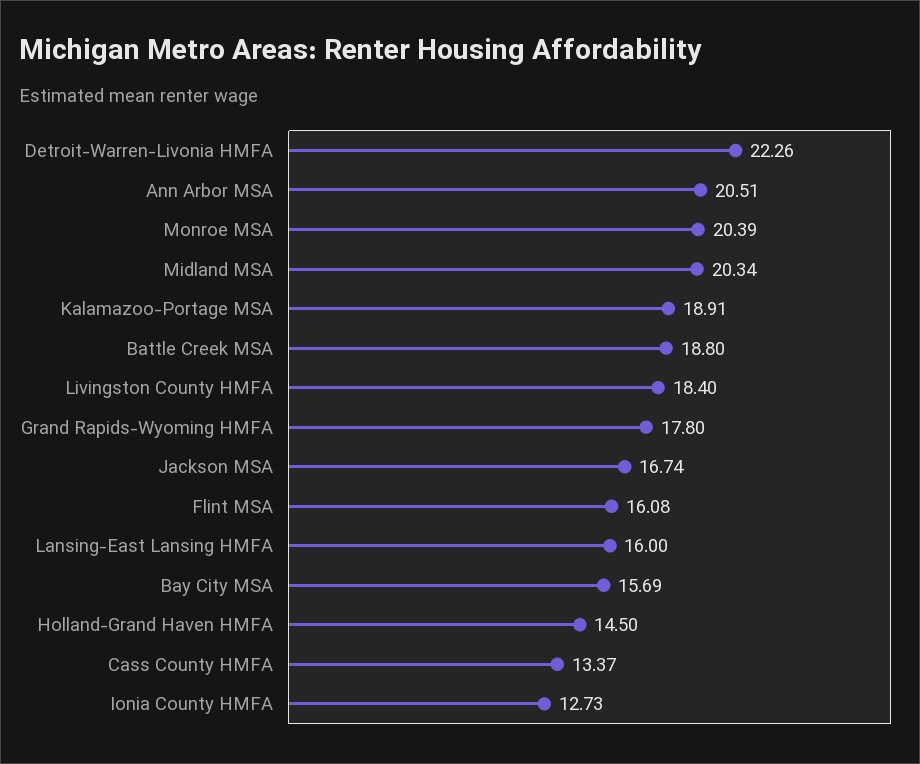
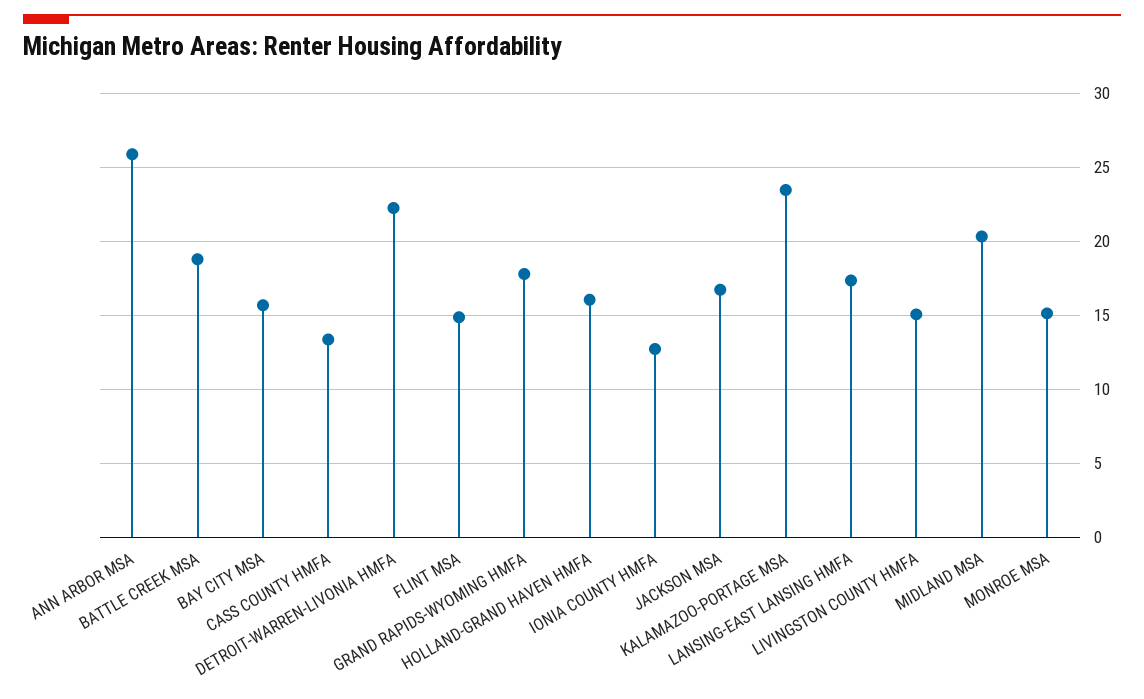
  {
    "Detroit-Warren-Livonia HMFA": 22.26,
-   "Ann Arbor MSA": 20.51,
+   "Ann Arbor MSA": 26,
-   "Monroe MSA": 20.39,
+   "Monroe MSA": 15,
    "Midland MSA": 20.34,
-   "Kalamazoo-Portage MSA": 18.91,
+   "Kalamazoo-Portage MSA": 23.5,
    "Battle Creek MSA": 18.8,
-   "Livingston County HMFA": 18.4,
+   "Livingston County HMFA": 15,
    "Grand Rapids-Wyoming HMFA": 17.8,
    "Jackson MSA": 16.74,
-   "Flint MSA": 16.08,
+   "Flint MSA": 15,
-   "Lansing-East Lansing HMFA": 16,
+   "Lansing-East Lansing HMFA": 17.5,
    "Bay City MSA": 15.69,
-   "Holland-Grand Haven HMFA": 14.5,
+   "Holland-Grand Haven HMFA": 16,
    "Cass County HMFA": 13.37,
    "Ionia County HMFA": 12.73
  }

